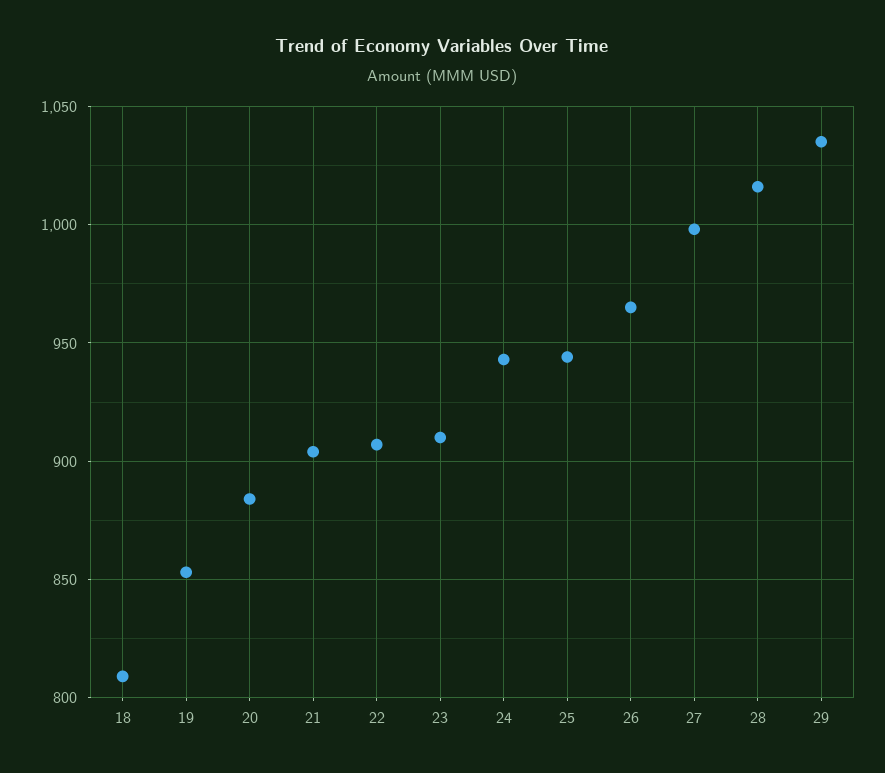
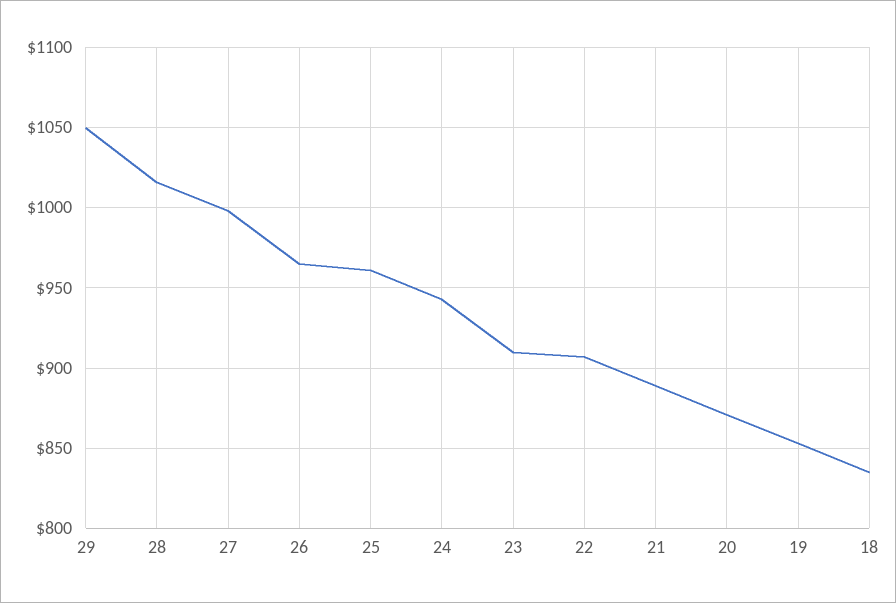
  {
-   "18": 810,
+   "18": 835,
    "19": 855,
-   "20": 885,
+   "20": 870,
-   "21": 905,
+   "21": 890,
    "22": 905,
    "23": 910,
    "24": 945,
-   "25": 945,
+   "25": 960,
    "26": 965,
    "27": 1000,
    "28": 1015,
-   "29": 1035
+   "29": 1050
  }

